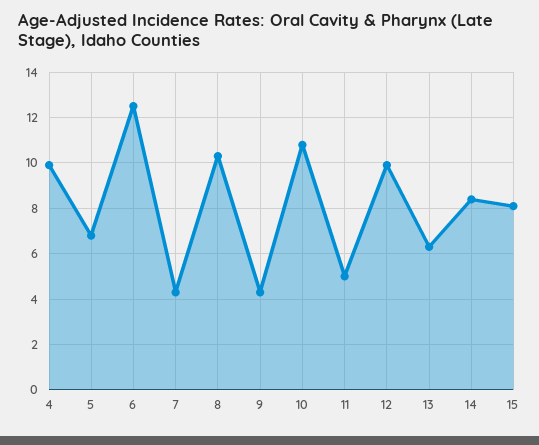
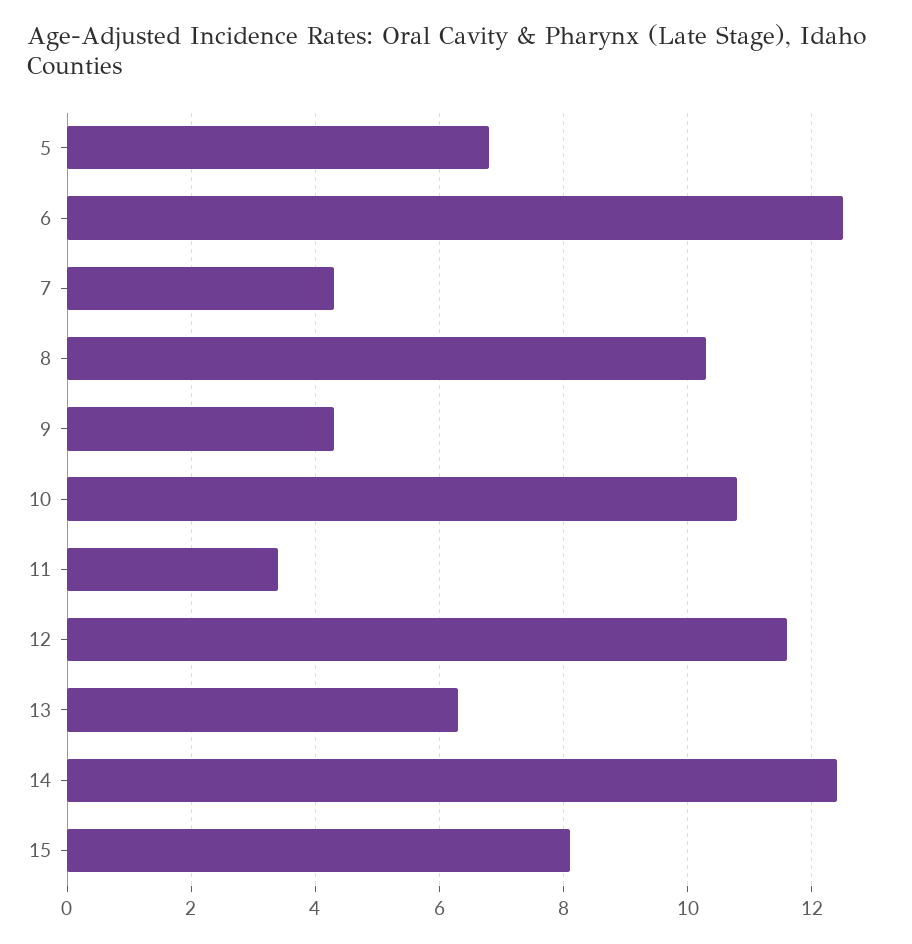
  {
-   "4": 10,
    "5": 7,
    "6": 12.5,
    "7": 4.5,
    "8": 10.5,
    "9": 4.5,
    "10": 11,
-   "11": 5,
+   "11": 3.5,
-   "12": 10,
+   "12": 11.5,
    "13": 6.5,
-   "14": 8.5,
+   "14": 12.5,
    "15": 8
  }

